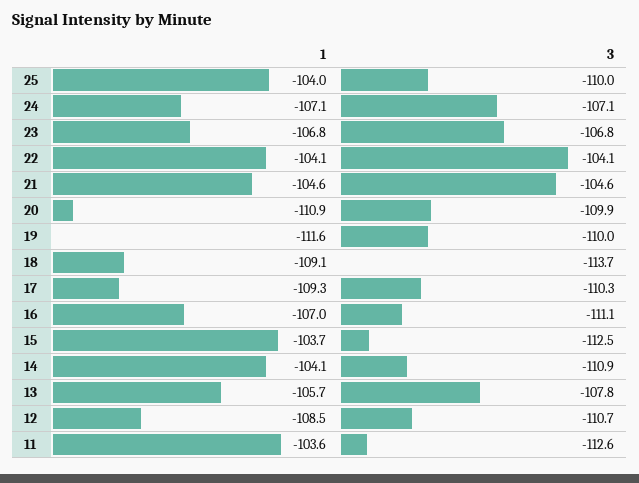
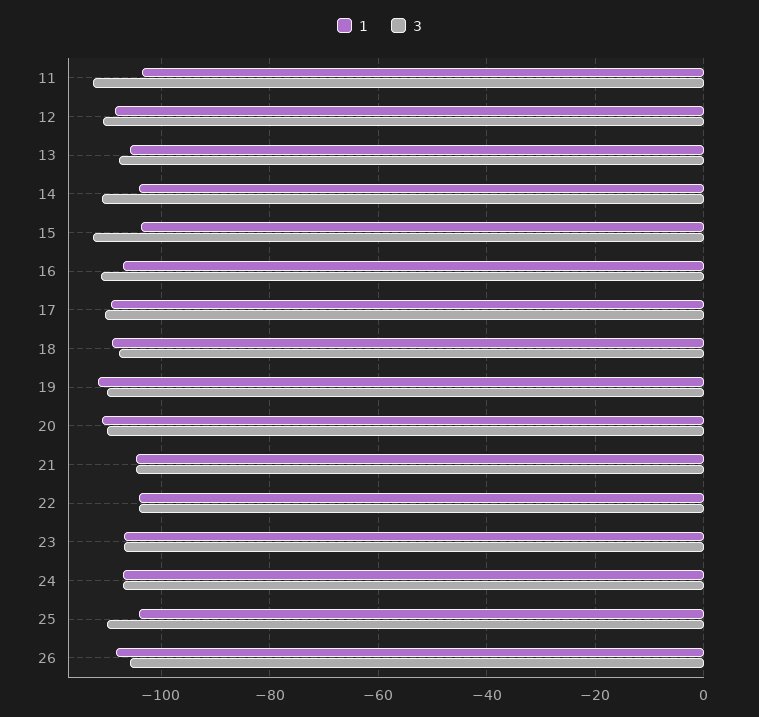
  {
    "1": {
      "25": -104,
      "24": -107.1,
      "23": -106.8,
      "22": -104.1,
      "21": -104.6,
      "20": -110.9,
      "19": -111.6,
      "18": -109.1,
      "17": -109.3,
      "16": -107,
      "15": -103.7,
      "14": -104.1,
      "13": -105.7,
      "12": -108.5,
-     "11": -103.6
+     "11": -103.6,
+     "26": -108
    },
    "3": {
      "25": -110,
      "24": -107.1,
      "23": -106.8,
      "22": -104.1,
      "21": -104.6,
      "20": -109.9,
      "19": -110,
-     "18": -113.7,
+     "18": -108,
      "17": -110.3,
      "16": -111.1,
      "15": -112.5,
      "14": -110.9,
      "13": -107.8,
      "12": -110.7,
-     "11": -112.6
+     "11": -112.6,
+     "26": -106
    }
  }

